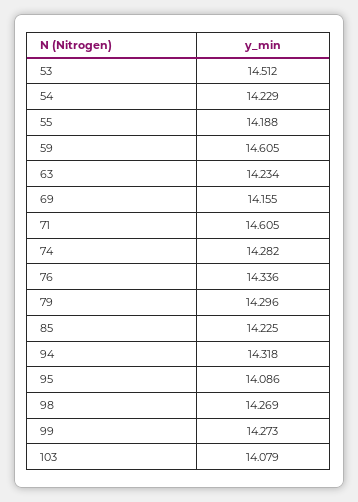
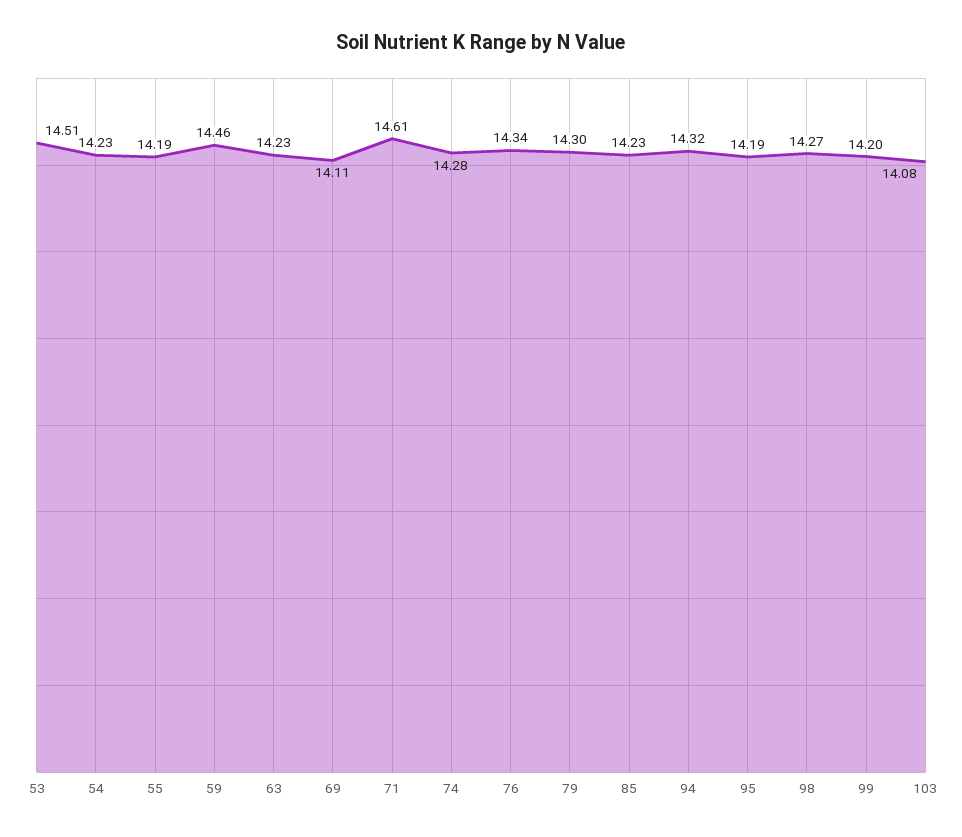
  {
    "53": 14.512,
    "54": 14.229,
    "55": 14.188,
-   "59": 14.605,
+   "59": 14.46,
    "63": 14.234,
-   "69": 14.155,
+   "69": 14.11,
    "71": 14.605,
    "74": 14.282,
    "76": 14.336,
    "79": 14.296,
    "85": 14.225,
    "94": 14.318,
-   "95": 14.086,
+   "95": 14.19,
    "98": 14.269,
-   "99": 14.273,
+   "99": 14.2,
    "103": 14.079
  }

